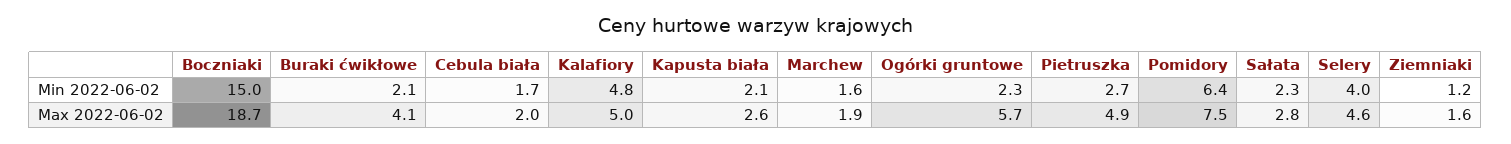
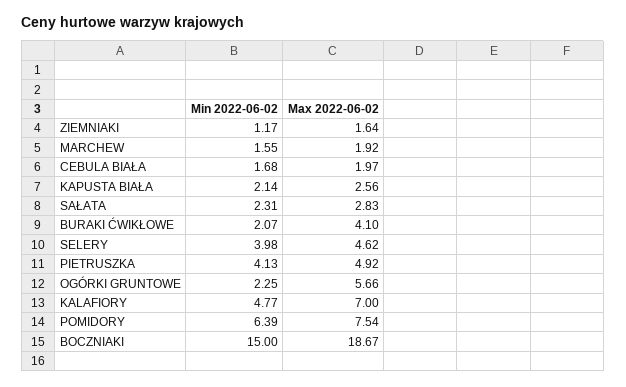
  {
    "Boczniaki": {
      "Min 2022-06-02": 15,
      "Max 2022-06-02": 18.67
    },
    "Buraki ćwikłowe": {
      "Min 2022-06-02": 2.07,
      "Max 2022-06-02": 4.1
    },
    "Cebula biała": {
      "Min 2022-06-02": 1.68,
      "Max 2022-06-02": 1.97
    },
    "Kalafiory": {
      "Min 2022-06-02": 4.77,
-     "Max 2022-06-02": 5
+     "Max 2022-06-02": 7
    },
    "Kapusta biała": {
      "Min 2022-06-02": 2.14,
      "Max 2022-06-02": 2.56
    },
    "Marchew": {
      "Min 2022-06-02": 1.55,
      "Max 2022-06-02": 1.92
    },
    "Ogórki gruntowe": {
      "Min 2022-06-02": 2.25,
      "Max 2022-06-02": 5.66
    },
    "Pietruszka": {
-     "Min 2022-06-02": 2.7,
+     "Min 2022-06-02": 4.13,
      "Max 2022-06-02": 4.92
    },
    "Pomidory": {
      "Min 2022-06-02": 6.39,
      "Max 2022-06-02": 7.54
    },
    "Sałata": {
      "Min 2022-06-02": 2.31,
      "Max 2022-06-02": 2.83
    },
    "Selery": {
      "Min 2022-06-02": 3.98,
      "Max 2022-06-02": 4.62
    },
    "Ziemniaki": {
      "Min 2022-06-02": 1.17,
      "Max 2022-06-02": 1.64
    }
  }

